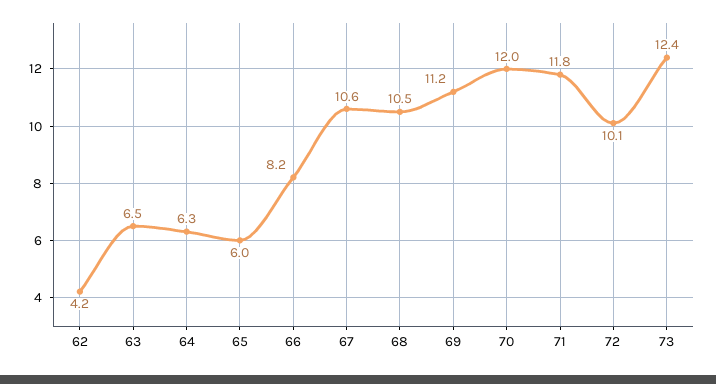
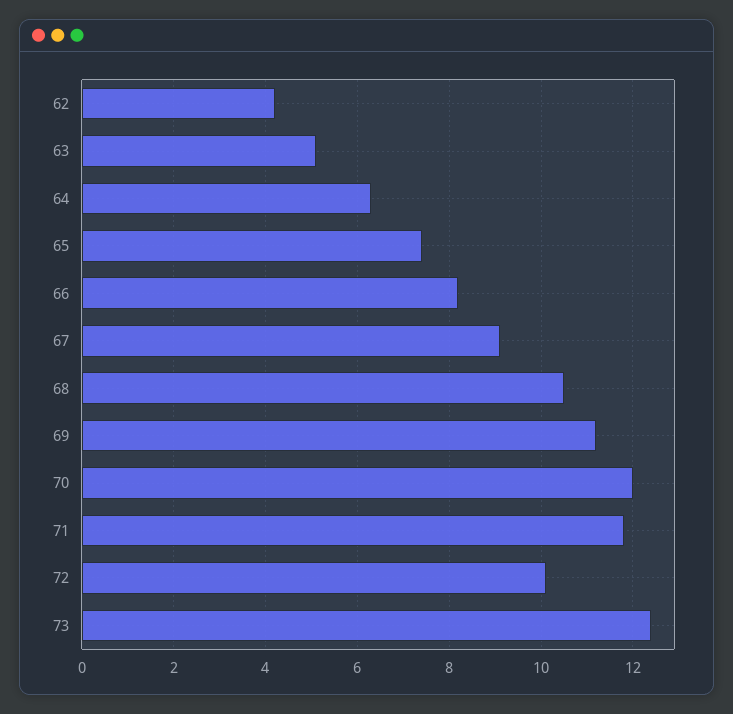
  {
    "62": 4.2,
-   "63": 6.5,
+   "63": 5,
    "64": 6.3,
-   "65": 6,
+   "65": 7.5,
    "66": 8.2,
-   "67": 10.6,
+   "67": 9,
    "68": 10.5,
    "69": 11.2,
    "70": 12,
    "71": 11.8,
    "72": 10.1,
    "73": 12.4
  }

